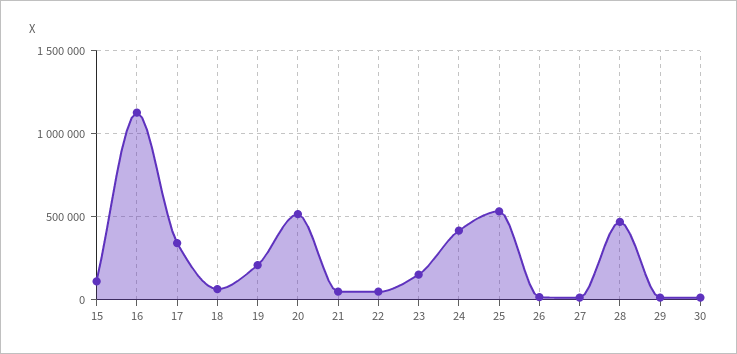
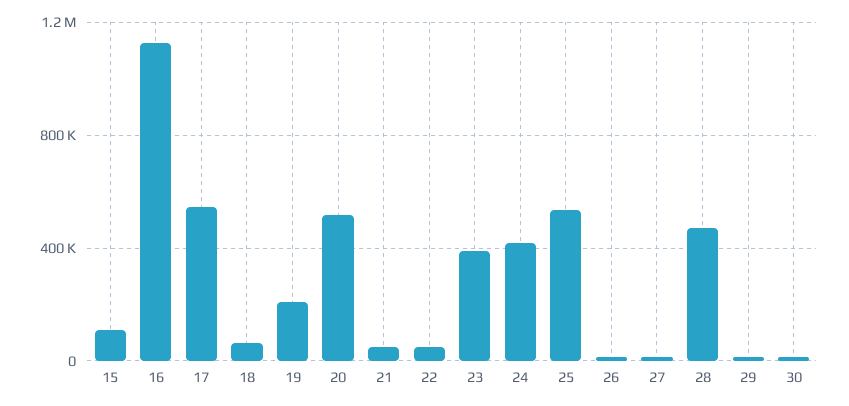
  {
    "15": 100000,
    "16": 1150000,
-   "17": 350000,
+   "17": 550000,
    "18": 50000,
    "19": 200000,
    "20": 500000,
    "21": 50000,
    "22": 50000,
-   "23": 150000,
+   "23": 400000,
    "24": 400000,
    "25": 550000,
    "26": 0,
    "27": 0,
    "28": 450000,
    "29": 0,
    "30": 0
  }

